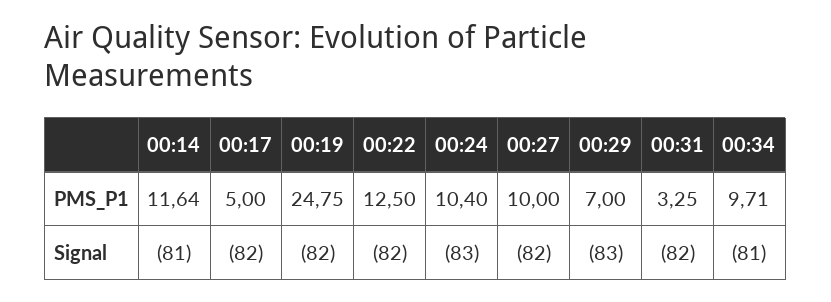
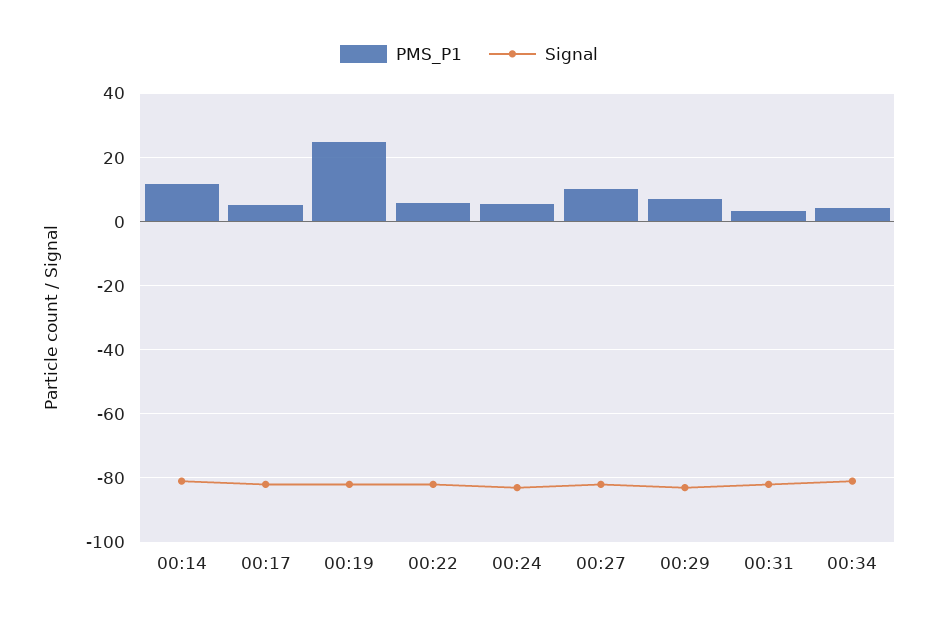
  {
    "PMS_P1": {
      "00:14": 11.64,
      "00:17": 5,
      "00:19": 24.75,
-     "00:22": 12.5,
+     "00:22": 6,
-     "00:24": 10.4,
+     "00:24": 6,
      "00:27": 10,
      "00:29": 7,
      "00:31": 3.25,
-     "00:34": 9.71
+     "00:34": 4
    },
    "Signal": {
      "00:14": -81,
      "00:17": -82,
      "00:19": -82,
      "00:22": -82,
      "00:24": -83,
      "00:27": -82,
      "00:29": -83,
      "00:31": -82,
      "00:34": -81
    }
  }

